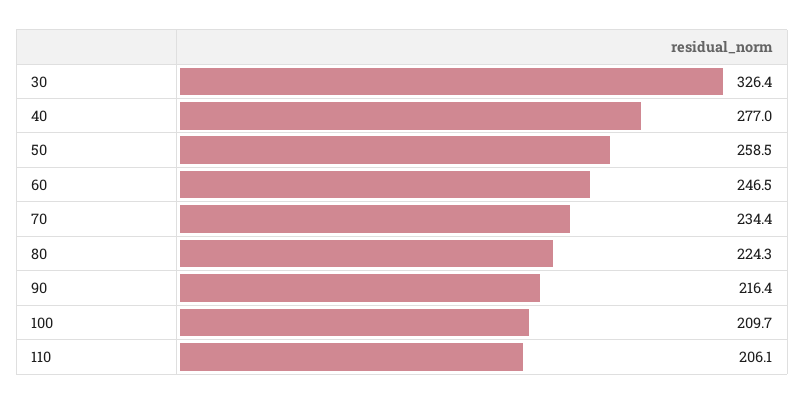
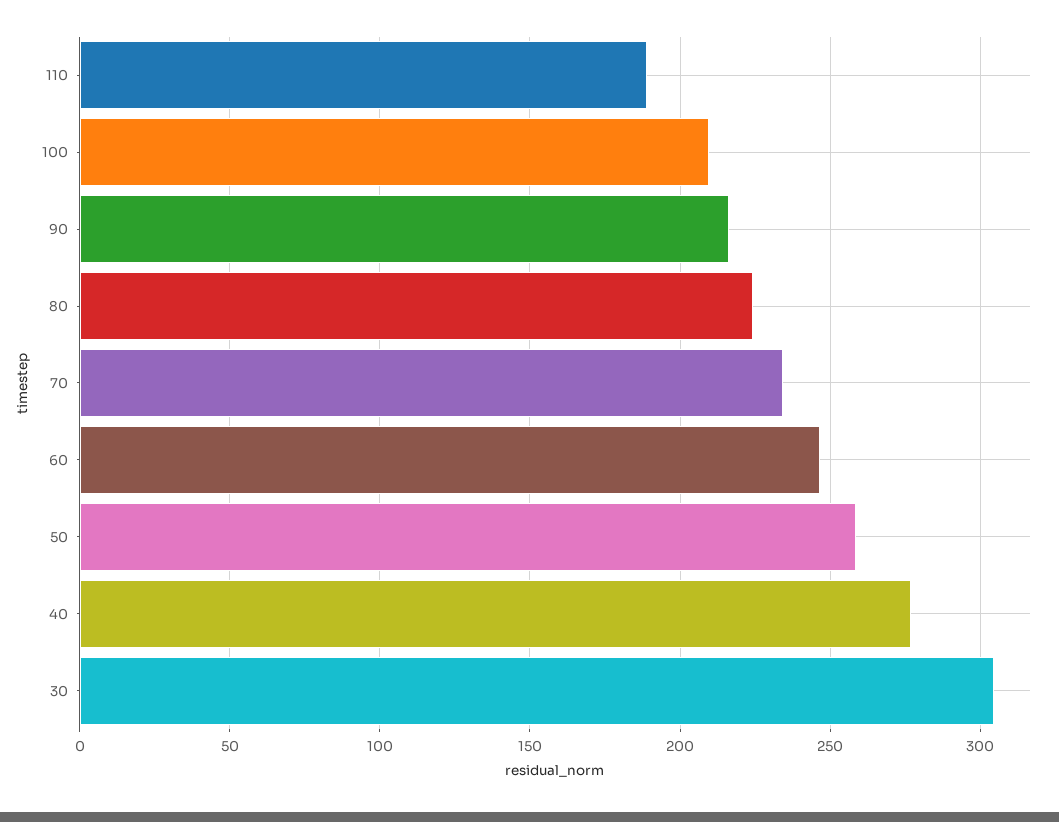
  {
-   "30": 326.4,
+   "30": 305,
    "40": 277,
    "50": 258.5,
    "60": 246.5,
    "70": 234.4,
    "80": 224.3,
    "90": 216.4,
    "100": 209.7,
-   "110": 206.1
+   "110": 190
  }

